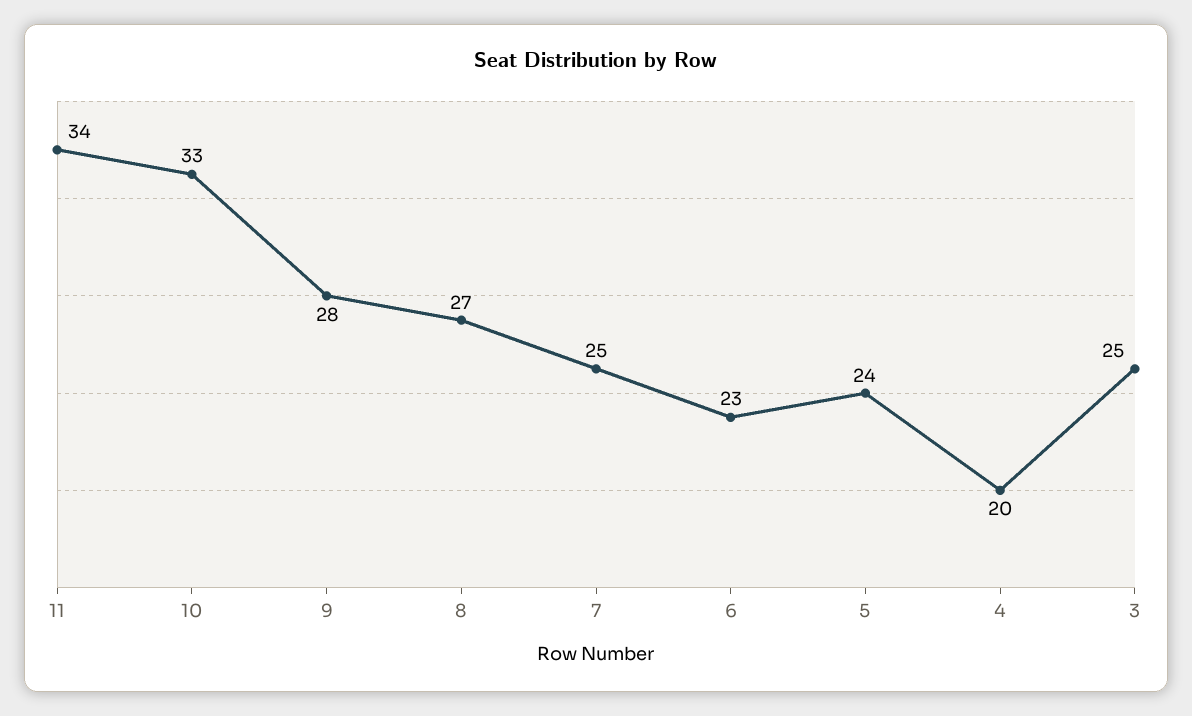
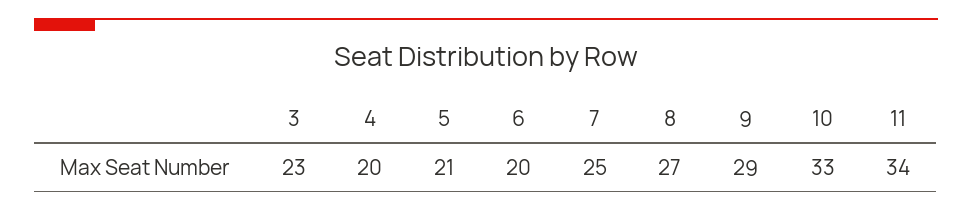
  {
    "11": 34,
    "10": 33,
-   "9": 28,
+   "9": 29,
    "8": 27,
    "7": 25,
-   "6": 23,
+   "6": 20,
-   "5": 24,
+   "5": 21,
    "4": 20,
-   "3": 25
+   "3": 23
  }

